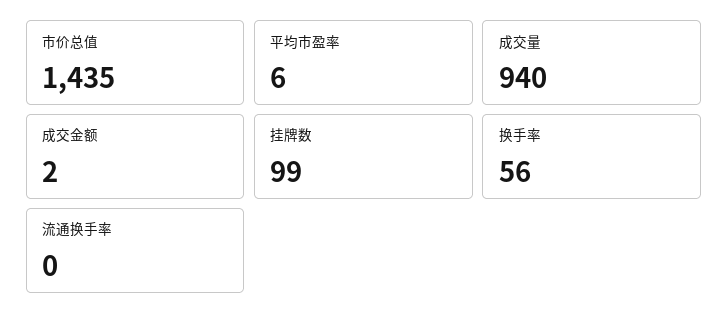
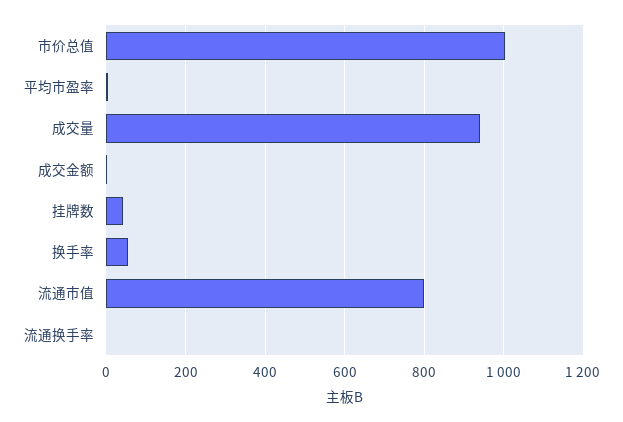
  {
-   "市价总值": 1435,
+   "市价总值": 1000,
    "平均市盈率": 6,
    "成交量": 940,
    "成交金额": 2,
-   "挂牌数": 99,
+   "挂牌数": 40,
    "换手率": 56,
-   "流通换手率": 0
+   "流通换手率": 0,
+   "流通市值": 800
  }

